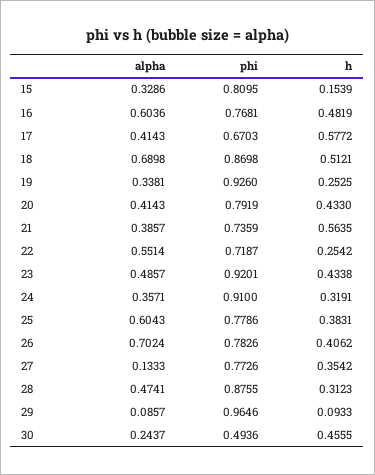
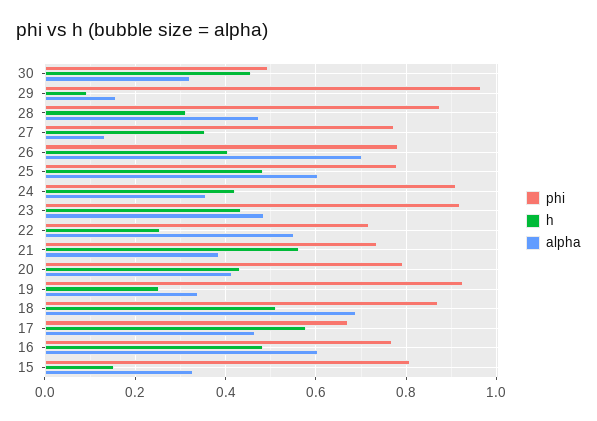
  {
    "alpha": {
      "15": 0.3286,
      "16": 0.6036,
-     "17": 0.4143,
+     "17": 0.46,
      "18": 0.6898,
      "19": 0.3381,
      "20": 0.4143,
      "21": 0.3857,
      "22": 0.5514,
      "23": 0.4857,
      "24": 0.3571,
      "25": 0.6043,
      "26": 0.7024,
      "27": 0.1333,
      "28": 0.4741,
-     "29": 0.0857,
+     "29": 0.16,
-     "30": 0.2437
+     "30": 0.32
    },
    "phi": {
      "15": 0.8095,
      "16": 0.7681,
      "17": 0.6703,
      "18": 0.8698,
      "19": 0.926,
      "20": 0.7919,
      "21": 0.7359,
      "22": 0.7187,
      "23": 0.9201,
      "24": 0.91,
      "25": 0.7786,
      "26": 0.7826,
      "27": 0.7726,
      "28": 0.8755,
      "29": 0.9646,
      "30": 0.4936
    },
    "h": {
      "15": 0.1539,
      "16": 0.4819,
      "17": 0.5772,
      "18": 0.5121,
      "19": 0.2525,
      "20": 0.433,
      "21": 0.5635,
      "22": 0.2542,
      "23": 0.4338,
-     "24": 0.3191,
+     "24": 0.42,
-     "25": 0.3831,
+     "25": 0.48,
      "26": 0.4062,
      "27": 0.3542,
      "28": 0.3123,
      "29": 0.0933,
      "30": 0.4555
    }
  }

